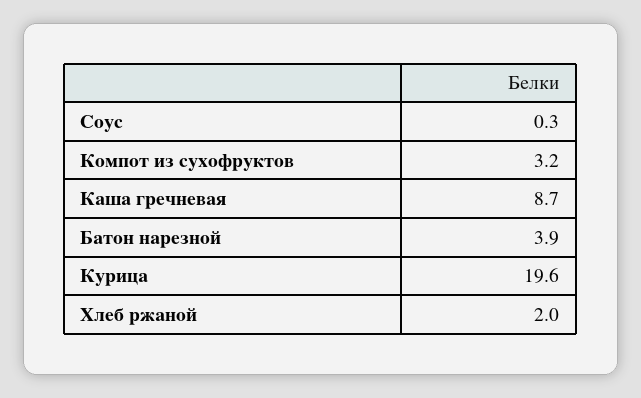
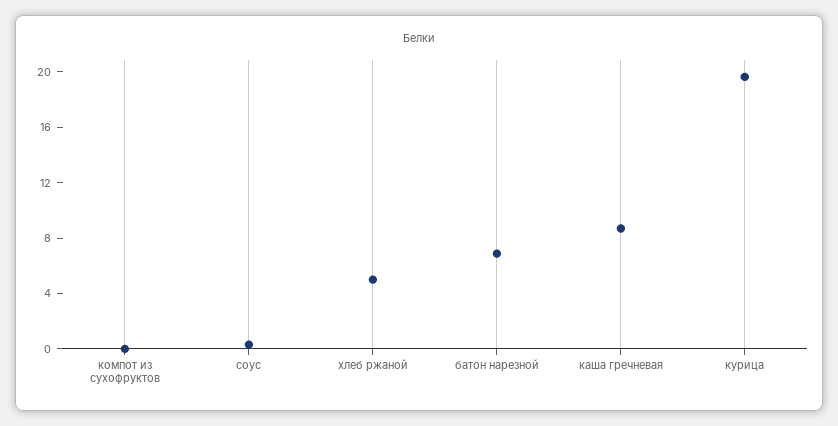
  {
    "Соус": 0.3,
-   "Компот из сухофруктов": 3.2,
+   "Компот из сухофруктов": 0,
    "Каша гречневая": 8.7,
-   "Батон нарезной": 3.9,
+   "Батон нарезной": 7,
    "Курица": 19.6,
-   "Хлеб ржаной": 2
+   "Хлеб ржаной": 5
  }

